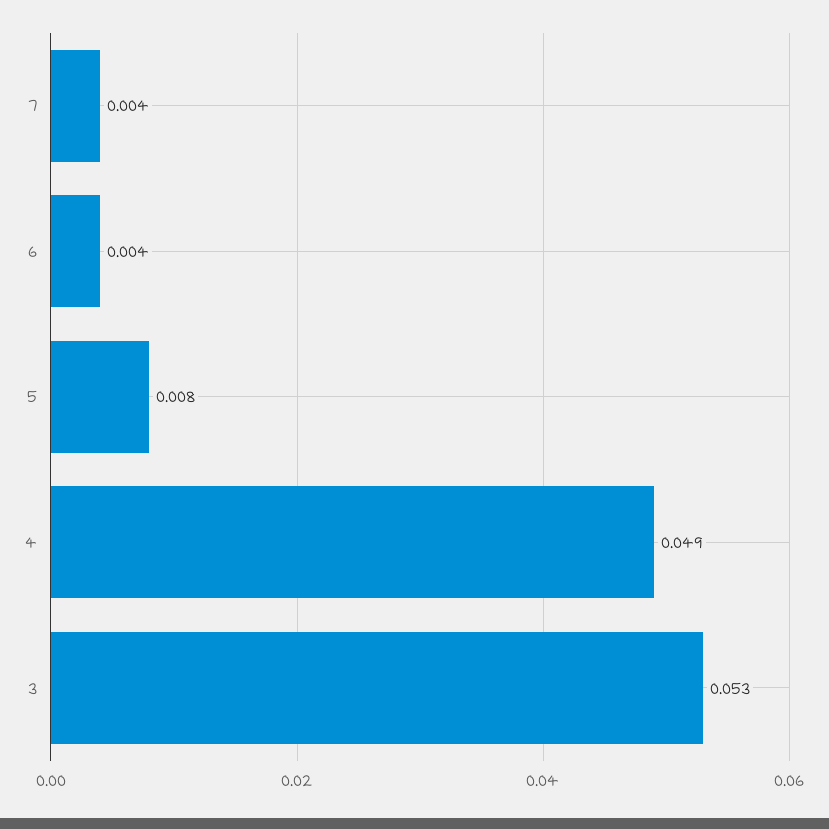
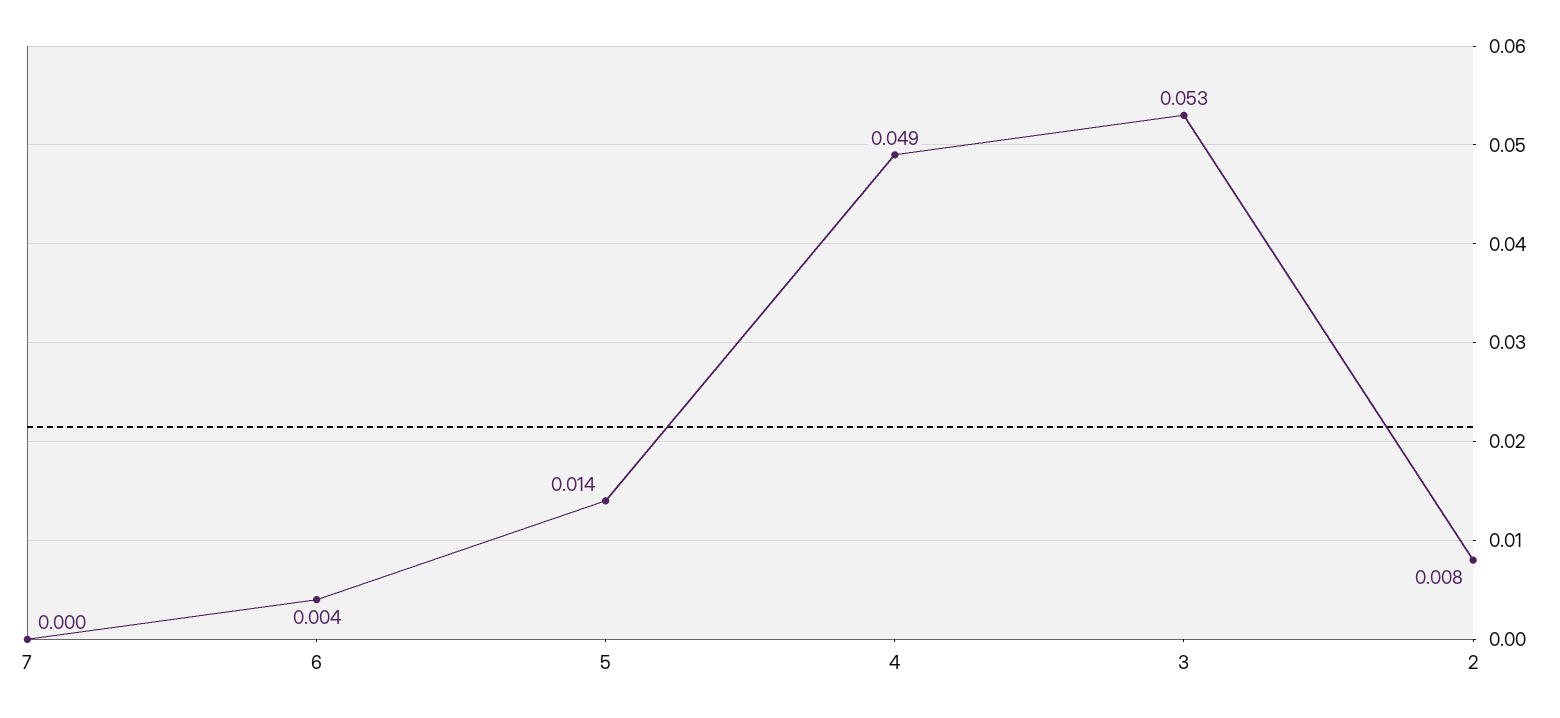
  {
-   "7": 0.004,
+   "7": 0,
    "6": 0.004,
-   "5": 0.008,
+   "5": 0.014,
    "4": 0.049,
-   "3": 0.053
+   "3": 0.053,
+   "2": 0.008
  }

